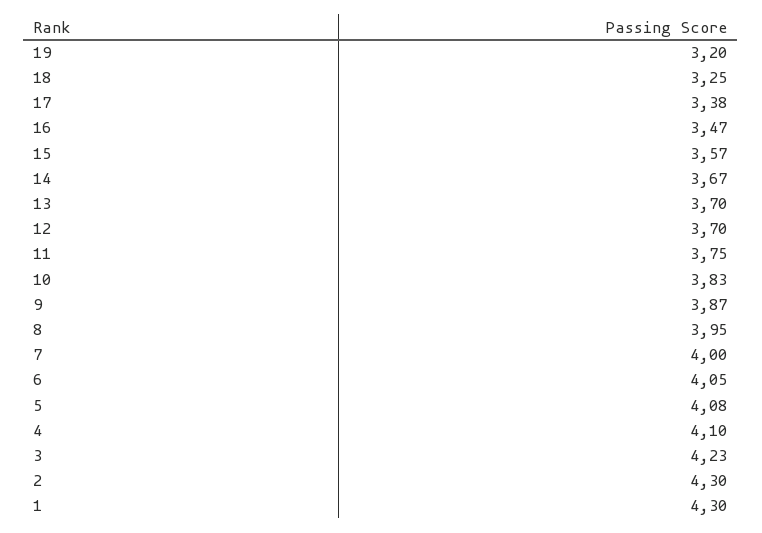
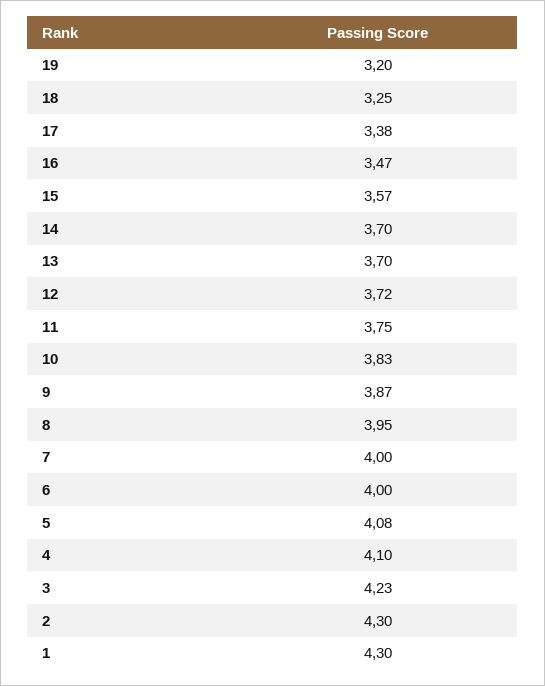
  {
    "19": 3.2,
    "18": 3.25,
    "17": 3.38,
    "16": 3.47,
    "15": 3.57,
-   "14": 3.67,
+   "14": 3.7,
    "13": 3.7,
-   "12": 3.7,
+   "12": 3.72,
    "11": 3.75,
    "10": 3.83,
    "9": 3.87,
    "8": 3.95,
    "7": 4,
-   "6": 4.05,
+   "6": 4,
    "5": 4.08,
    "4": 4.1,
    "3": 4.23,
    "2": 4.3,
    "1": 4.3
  }

